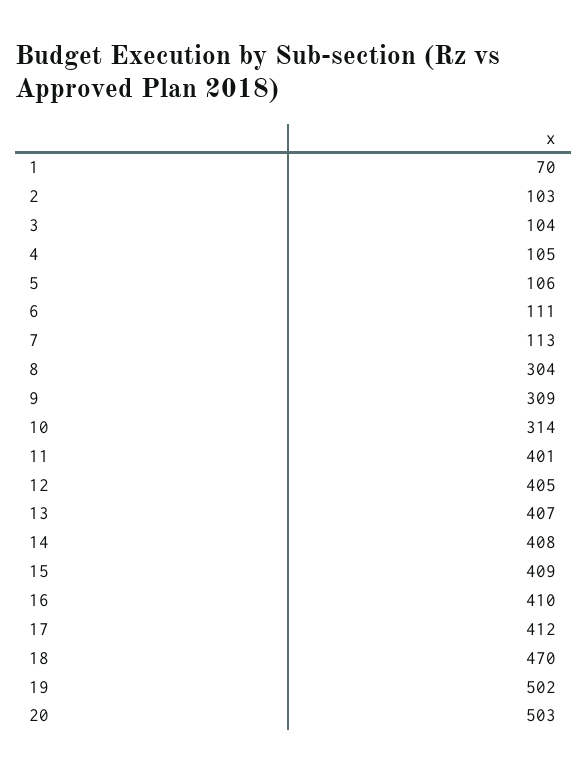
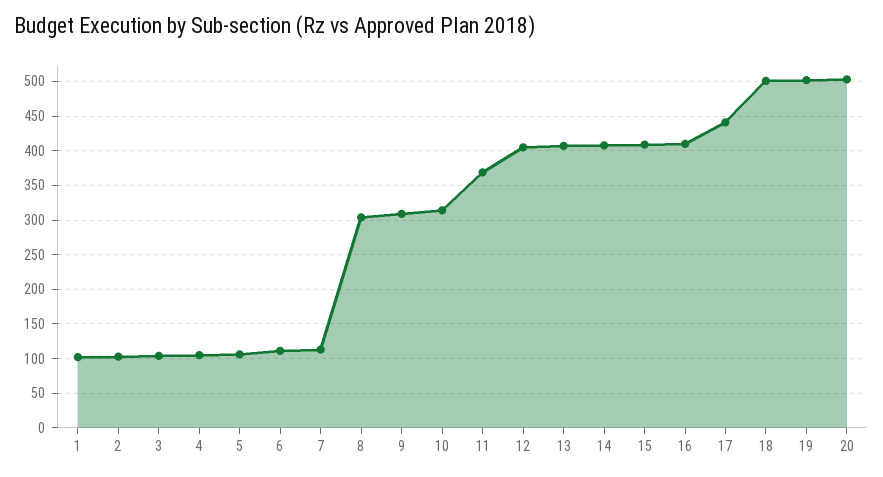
  {
-   "1": 70,
+   "1": 100,
    "2": 103,
    "3": 104,
    "4": 105,
    "5": 106,
    "6": 111,
    "7": 113,
    "8": 304,
    "9": 309,
    "10": 314,
-   "11": 401,
+   "11": 370,
    "12": 405,
    "13": 407,
    "14": 408,
    "15": 409,
    "16": 410,
-   "17": 412,
+   "17": 440,
-   "18": 470,
+   "18": 500,
    "19": 502,
    "20": 503
  }

